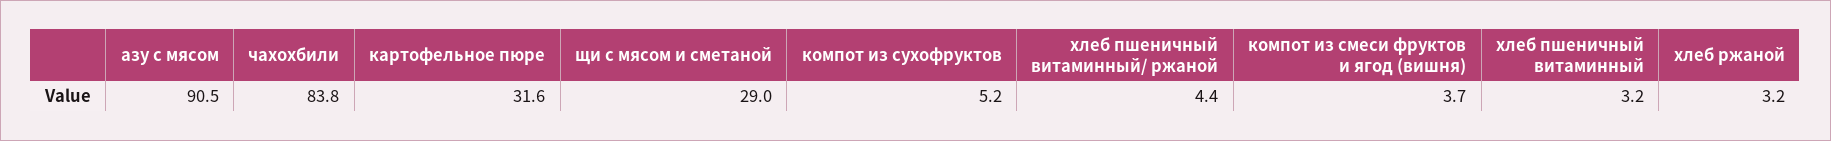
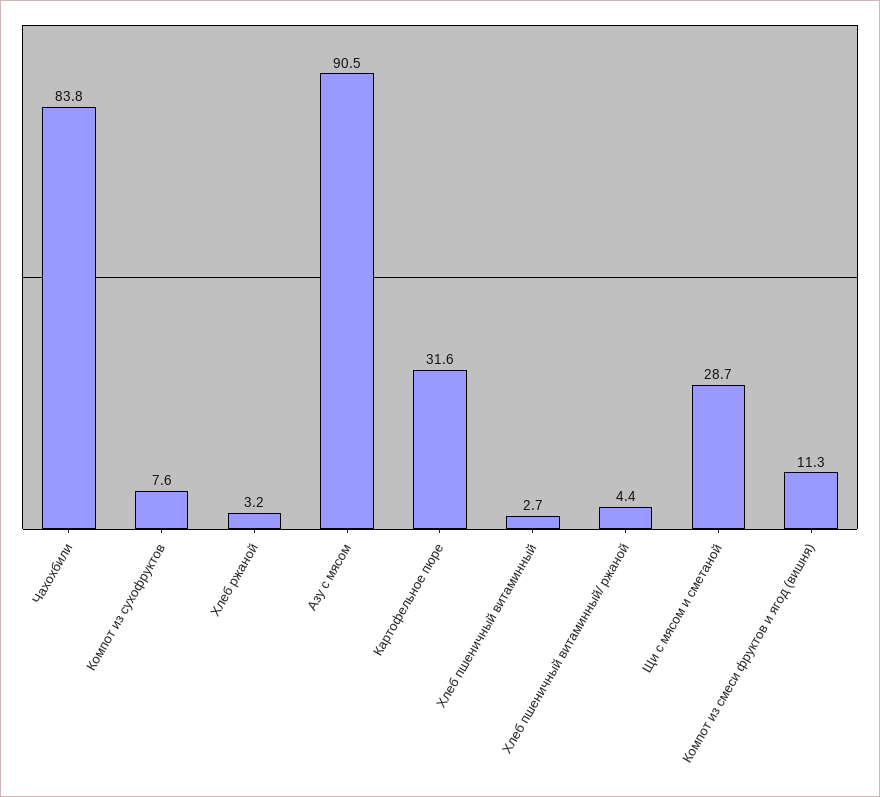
  {
    "азу с мясом": 90.5,
    "чахохбили": 83.8,
    "картофельное пюре": 31.6,
-   "щи с мясом и сметаной": 29,
+   "щи с мясом и сметаной": 28.7,
-   "компот из сухофруктов": 5.2,
+   "компот из сухофруктов": 7.6,
    "хлеб пшеничный витаминный/ ржаной": 4.4,
-   "компот из смеси фруктов и ягод (вишня)": 3.7,
+   "компот из смеси фруктов и ягод (вишня)": 11.3,
-   "хлеб пшеничный витаминный": 3.2,
+   "хлеб пшеничный витаминный": 2.7,
    "хлеб ржаной": 3.2
  }

